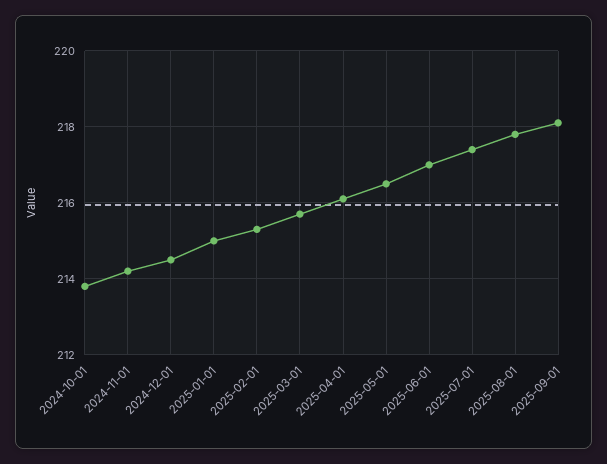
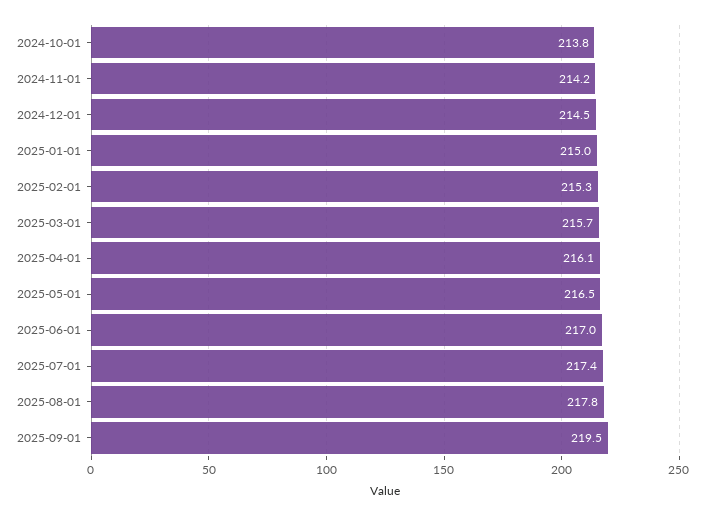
  {
    "2024-10-01": 213.8,
    "2024-11-01": 214.2,
    "2024-12-01": 214.5,
    "2025-01-01": 215,
    "2025-02-01": 215.3,
    "2025-03-01": 215.7,
    "2025-04-01": 216.1,
    "2025-05-01": 216.5,
    "2025-06-01": 217,
    "2025-07-01": 217.4,
    "2025-08-01": 217.8,
-   "2025-09-01": 218
+   "2025-09-01": 219.5
  }

